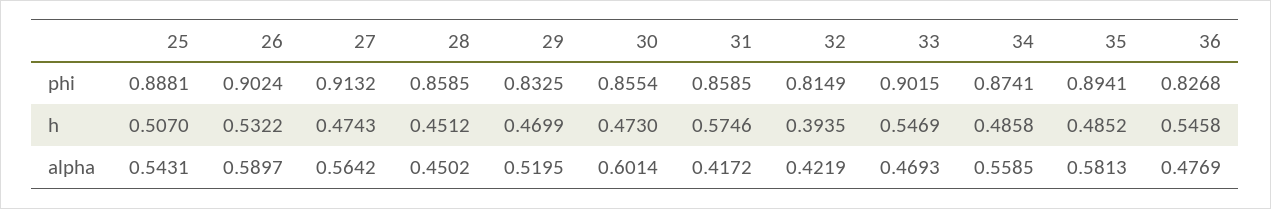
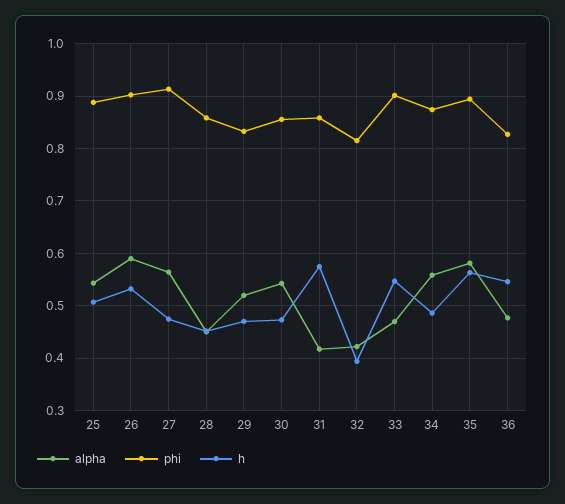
  {
    "phi": {
      "25": 0.8881,
      "26": 0.9024,
      "27": 0.9132,
      "28": 0.8585,
      "29": 0.8325,
      "30": 0.8554,
      "31": 0.8585,
      "32": 0.8149,
      "33": 0.9015,
      "34": 0.8741,
      "35": 0.8941,
      "36": 0.8268
    },
    "h": {
      "25": 0.507,
      "26": 0.5322,
      "27": 0.4743,
      "28": 0.4512,
      "29": 0.4699,
      "30": 0.473,
      "31": 0.5746,
      "32": 0.3935,
      "33": 0.5469,
      "34": 0.4858,
-     "35": 0.4852,
+     "35": 0.56,
      "36": 0.5458
    },
    "alpha": {
      "25": 0.5431,
      "26": 0.5897,
      "27": 0.5642,
      "28": 0.4502,
      "29": 0.5195,
-     "30": 0.6014,
+     "30": 0.54,
      "31": 0.4172,
      "32": 0.4219,
      "33": 0.4693,
      "34": 0.5585,
      "35": 0.5813,
      "36": 0.4769
    }
  }

